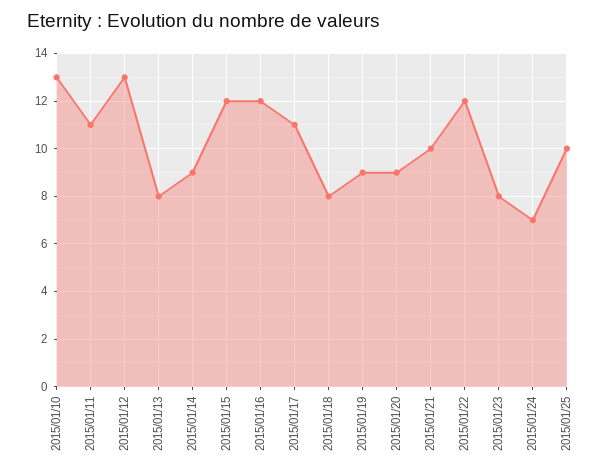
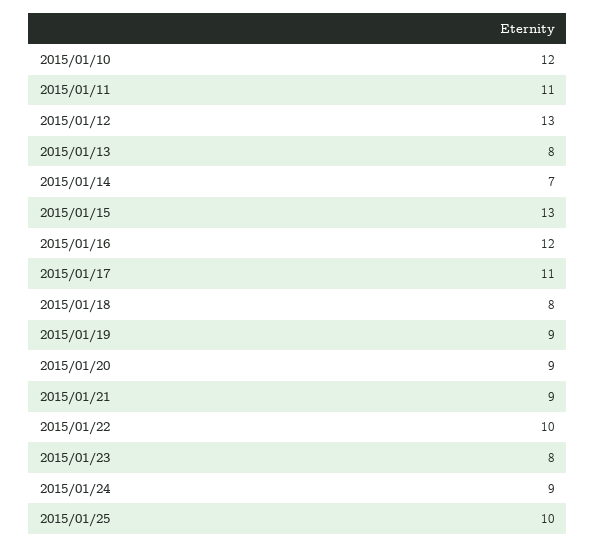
  {
-   "2015/01/10": 13,
+   "2015/01/10": 12,
    "2015/01/11": 11,
    "2015/01/12": 13,
    "2015/01/13": 8,
-   "2015/01/14": 9,
+   "2015/01/14": 7,
-   "2015/01/15": 12,
+   "2015/01/15": 13,
    "2015/01/16": 12,
    "2015/01/17": 11,
    "2015/01/18": 8,
    "2015/01/19": 9,
    "2015/01/20": 9,
-   "2015/01/21": 10,
+   "2015/01/21": 9,
-   "2015/01/22": 12,
+   "2015/01/22": 10,
    "2015/01/23": 8,
-   "2015/01/24": 7,
+   "2015/01/24": 9,
    "2015/01/25": 10
  }

